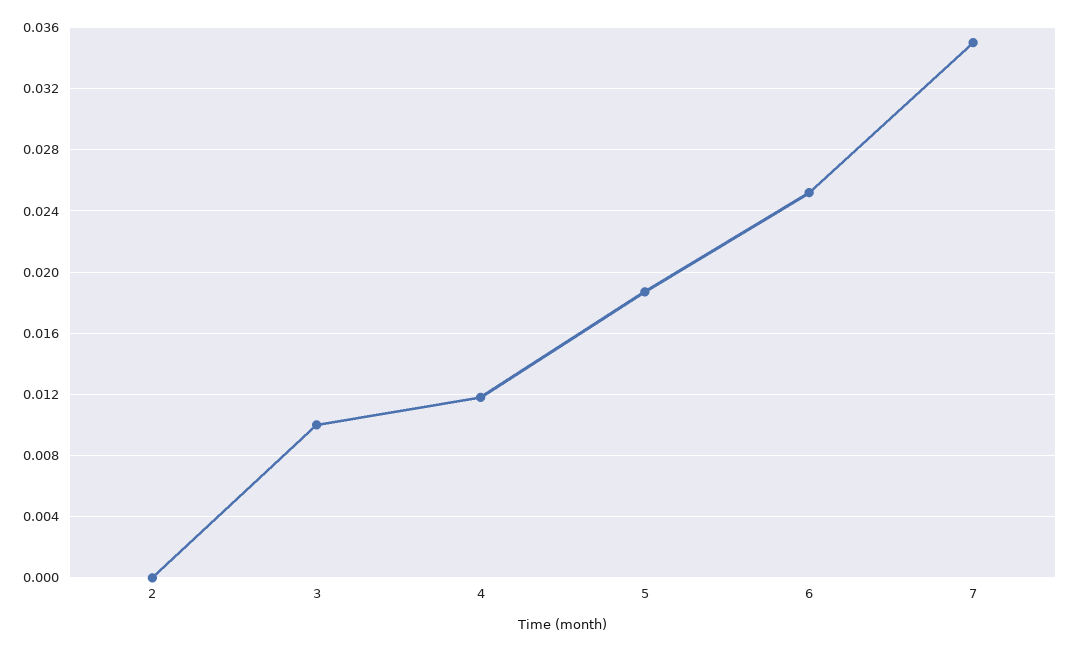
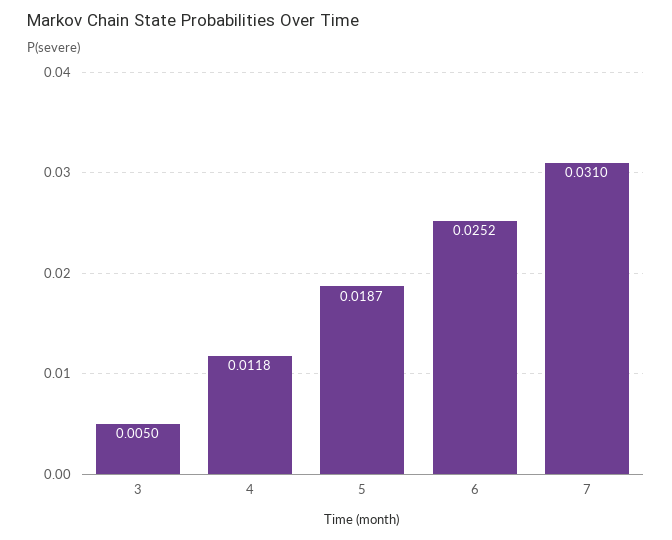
  {
-   "2": 0,
-   "3": 0.01,
+   "3": 0.005,
    "4": 0.0118,
    "5": 0.0187,
    "6": 0.0252,
-   "7": 0.035
+   "7": 0.031
  }

